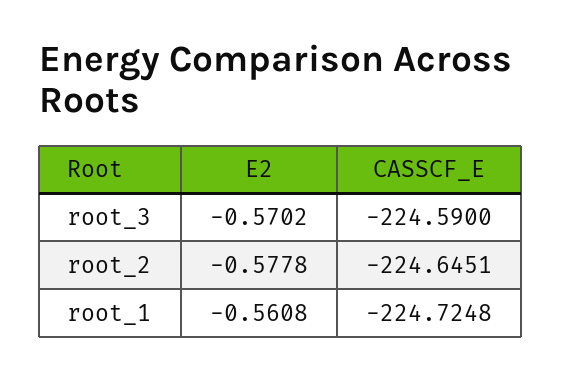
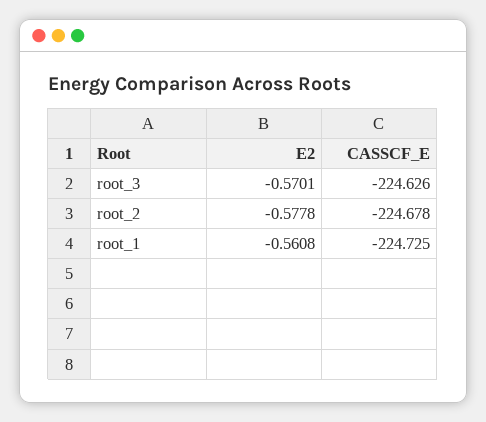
  {
    "E2": {
-     "root_3": -0.5702,
+     "root_3": -0.5701,
      "root_2": -0.5778,
      "root_1": -0.5608
    },
    "CASSCF_E": {
-     "root_3": -224.59,
+     "root_3": -224.626,
-     "root_2": -224.6451,
+     "root_2": -224.678,
      "root_1": -224.7248
    }
  }

